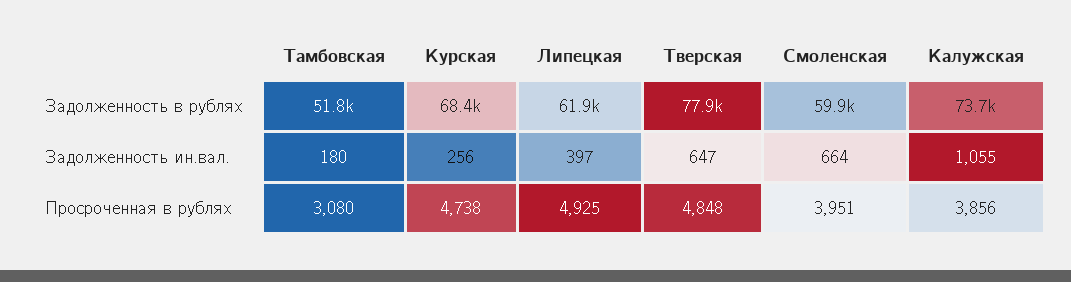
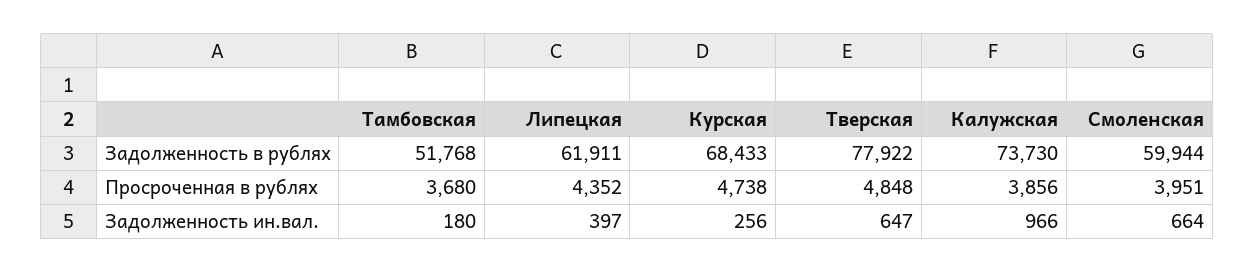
  {
    "Тамбовская": {
      "Задолженность в рублях": 51768,
      "Задолженность ин.вал.": 180,
-     "Просроченная в рублях": 3080
+     "Просроченная в рублях": 3680
    },
    "Курская": {
      "Задолженность в рублях": 68433,
      "Задолженность ин.вал.": 256,
      "Просроченная в рублях": 4738
    },
    "Липецкая": {
      "Задолженность в рублях": 61911,
      "Задолженность ин.вал.": 397,
-     "Просроченная в рублях": 4925
+     "Просроченная в рублях": 4352
    },
    "Тверская": {
      "Задолженность в рублях": 77922,
      "Задолженность ин.вал.": 647,
      "Просроченная в рублях": 4848
    },
    "Смоленская": {
      "Задолженность в рублях": 59944,
      "Задолженность ин.вал.": 664,
      "Просроченная в рублях": 3951
    },
    "Калужская": {
      "Задолженность в рублях": 73730,
-     "Задолженность ин.вал.": 1055,
+     "Задолженность ин.вал.": 966,
      "Просроченная в рублях": 3856
    }
  }

